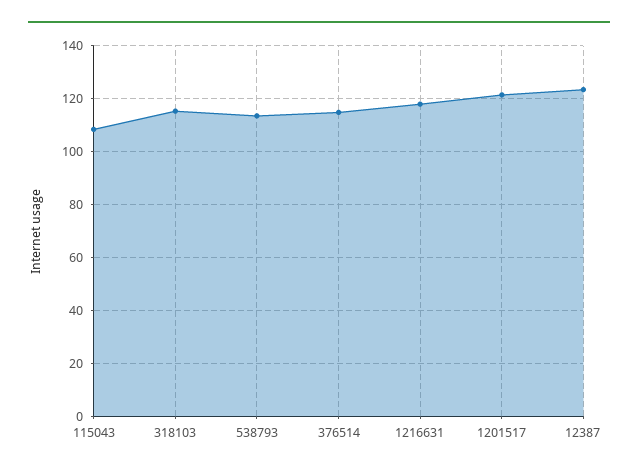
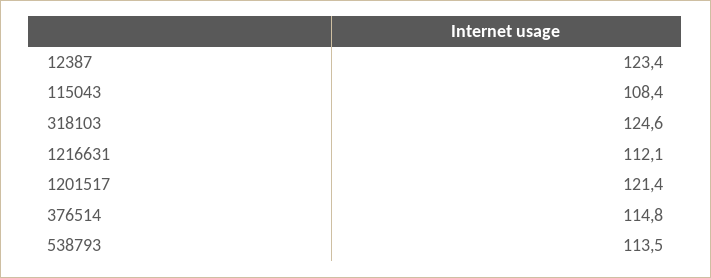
  {
    "115043": 108.4,
-   "318103": 115,
+   "318103": 124.6,
    "538793": 113.5,
    "376514": 114.8,
-   "1216631": 117.5,
+   "1216631": 112.1,
    "1201517": 121.4,
    "12387": 123.4
  }

